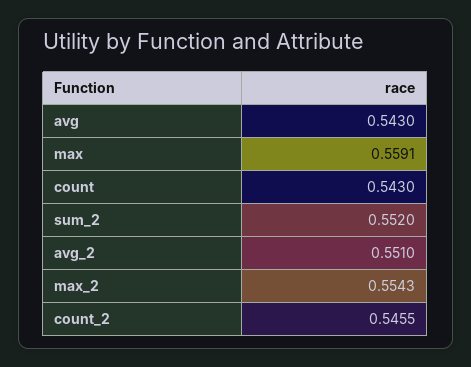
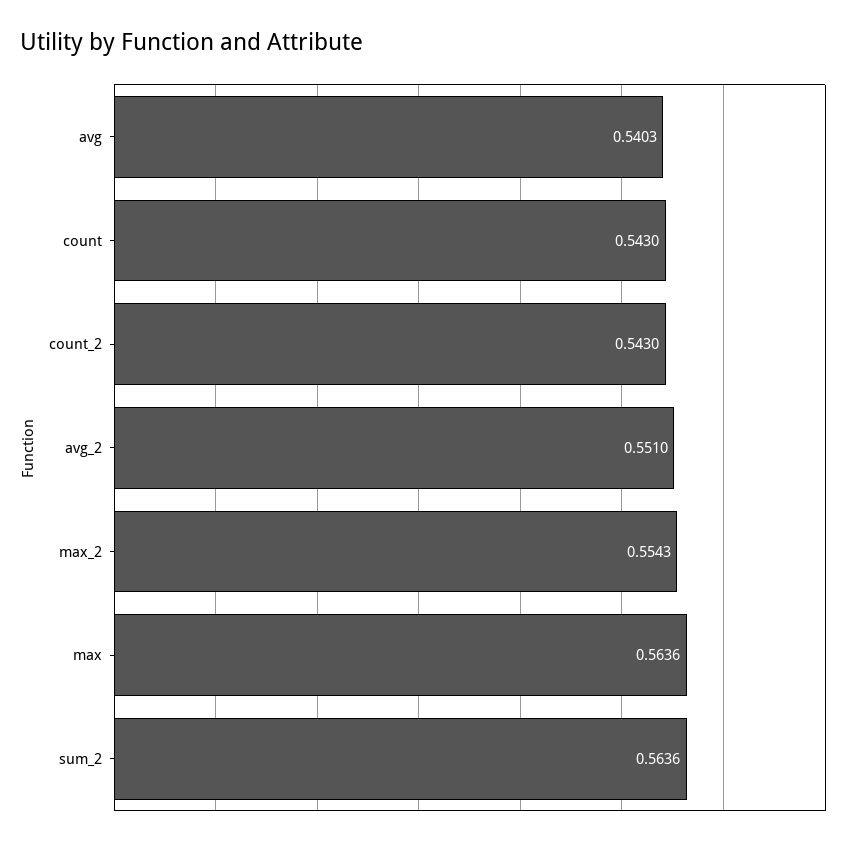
  {
-   "avg": 0.543,
+   "avg": 0.5403,
-   "max": 0.5591,
+   "max": 0.5636,
    "count": 0.543,
-   "sum_2": 0.552,
+   "sum_2": 0.5636,
    "avg_2": 0.551,
    "max_2": 0.5543,
-   "count_2": 0.5455
+   "count_2": 0.543
  }

